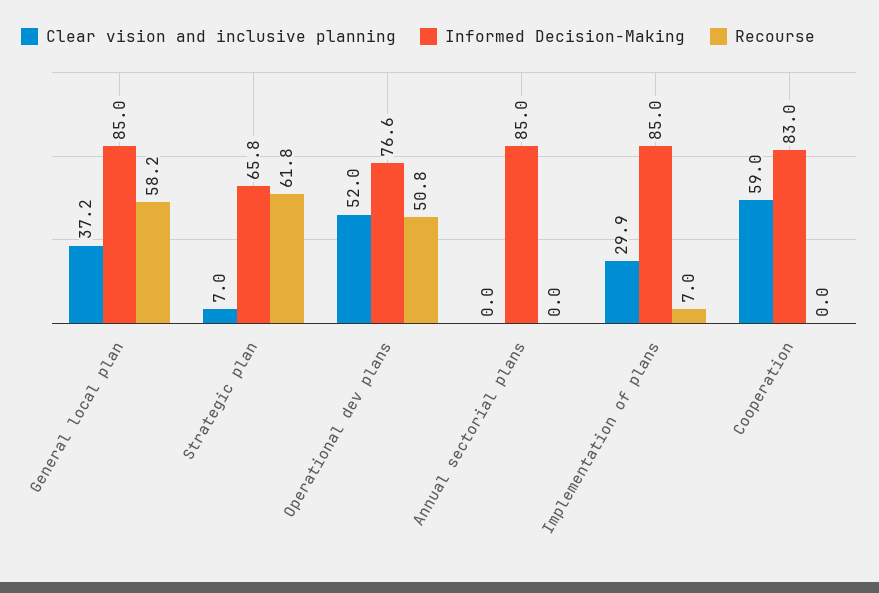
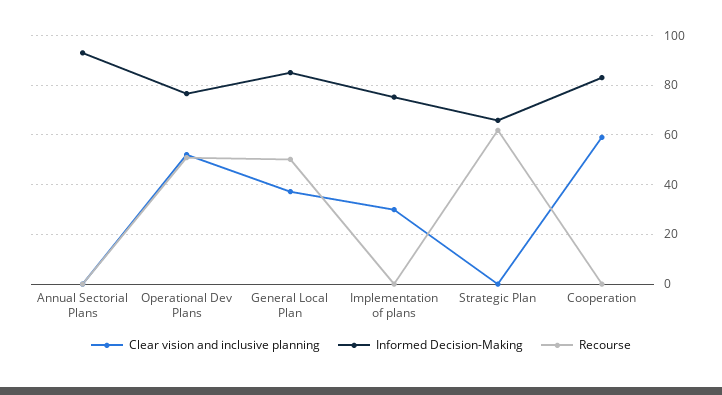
  {
    "Clear vision and inclusive planning": {
      "General local plan": 37.2,
-     "Strategic plan": 7,
+     "Strategic plan": 0,
      "Operational dev plans": 52,
      "Annual sectorial plans": 0,
      "Implementation of plans": 29.9,
      "Cooperation": 59
    },
    "Informed Decision-Making": {
      "General local plan": 85,
      "Strategic plan": 65.8,
      "Operational dev plans": 76.6,
-     "Annual sectorial plans": 85,
+     "Annual sectorial plans": 92.5,
-     "Implementation of plans": 85,
+     "Implementation of plans": 75,
      "Cooperation": 83
    },
    "Recourse": {
-     "General local plan": 58.2,
+     "General local plan": 50,
      "Strategic plan": 61.8,
      "Operational dev plans": 50.8,
      "Annual sectorial plans": 0,
-     "Implementation of plans": 7,
+     "Implementation of plans": 0,
      "Cooperation": 0
    }
  }

